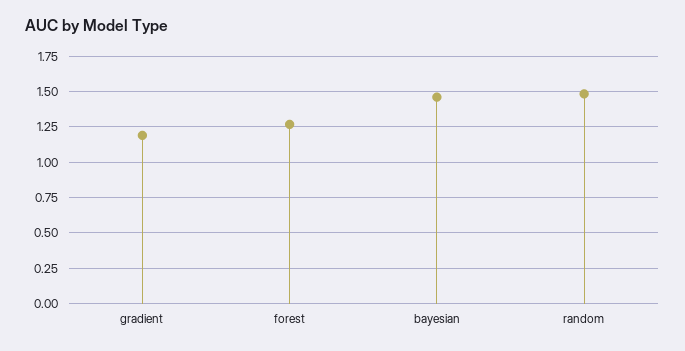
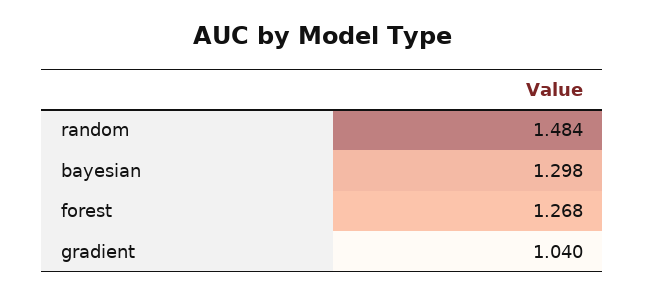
  {
-   "gradient": 1.2,
+   "gradient": 1.04,
    "forest": 1.268,
-   "bayesian": 1.45,
+   "bayesian": 1.298,
    "random": 1.484
  }

